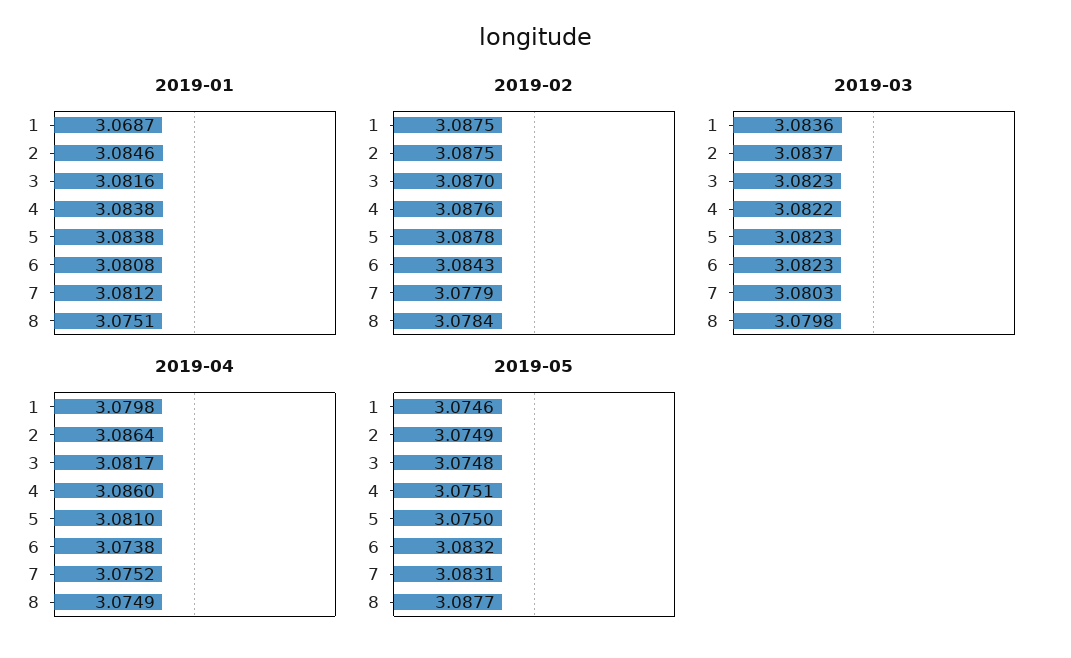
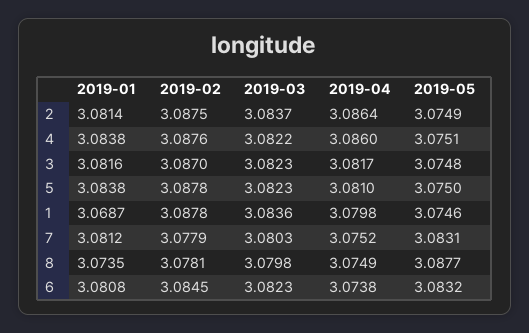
  {
    "2019-01": {
      "1": 3.0687,
-     "2": 3.0846,
+     "2": 3.0814,
      "3": 3.0816,
      "4": 3.0838,
      "5": 3.0838,
      "6": 3.0808,
      "7": 3.0812,
-     "8": 3.0751
+     "8": 3.0735
    },
    "2019-02": {
-     "1": 3.0875,
+     "1": 3.0878,
      "2": 3.0875,
      "3": 3.087,
      "4": 3.0876,
      "5": 3.0878,
-     "6": 3.0843,
+     "6": 3.0845,
      "7": 3.0779,
-     "8": 3.0784
+     "8": 3.0781
    },
    "2019-03": {
      "1": 3.0836,
      "2": 3.0837,
      "3": 3.0823,
      "4": 3.0822,
      "5": 3.0823,
      "6": 3.0823,
      "7": 3.0803,
      "8": 3.0798
    },
    "2019-04": {
      "1": 3.0798,
      "2": 3.0864,
      "3": 3.0817,
      "4": 3.086,
      "5": 3.081,
      "6": 3.0738,
      "7": 3.0752,
      "8": 3.0749
    },
    "2019-05": {
      "1": 3.0746,
      "2": 3.0749,
      "3": 3.0748,
      "4": 3.0751,
      "5": 3.075,
      "6": 3.0832,
      "7": 3.0831,
      "8": 3.0877
    }
  }

